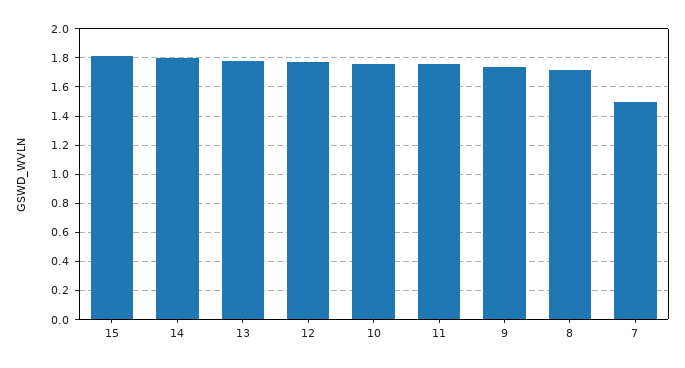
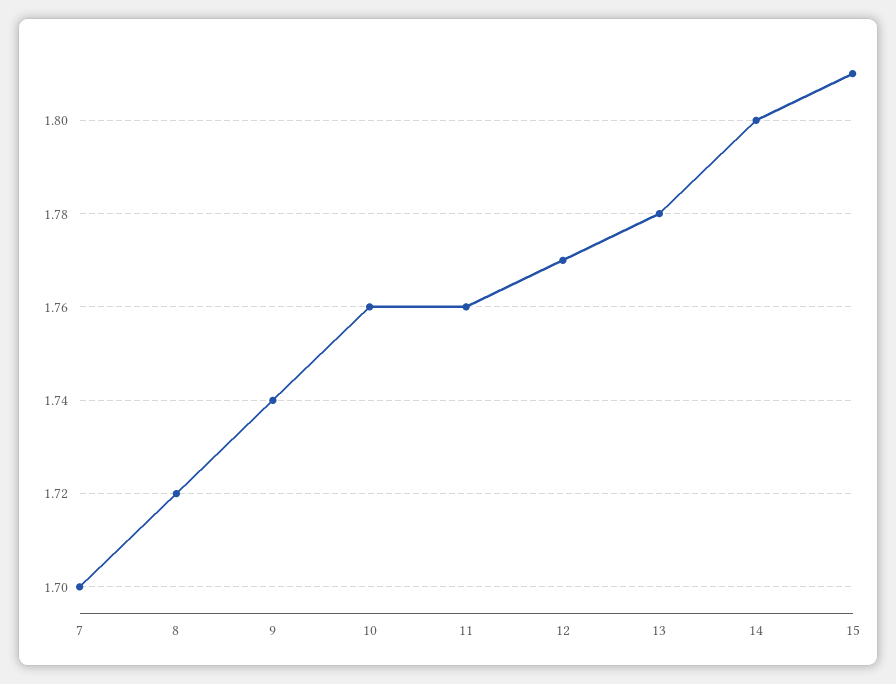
  {
    "15": 1.81,
    "14": 1.8,
    "13": 1.78,
    "12": 1.77,
    "10": 1.76,
    "11": 1.76,
    "9": 1.74,
    "8": 1.72,
-   "7": 1.5
+   "7": 1.7
  }

